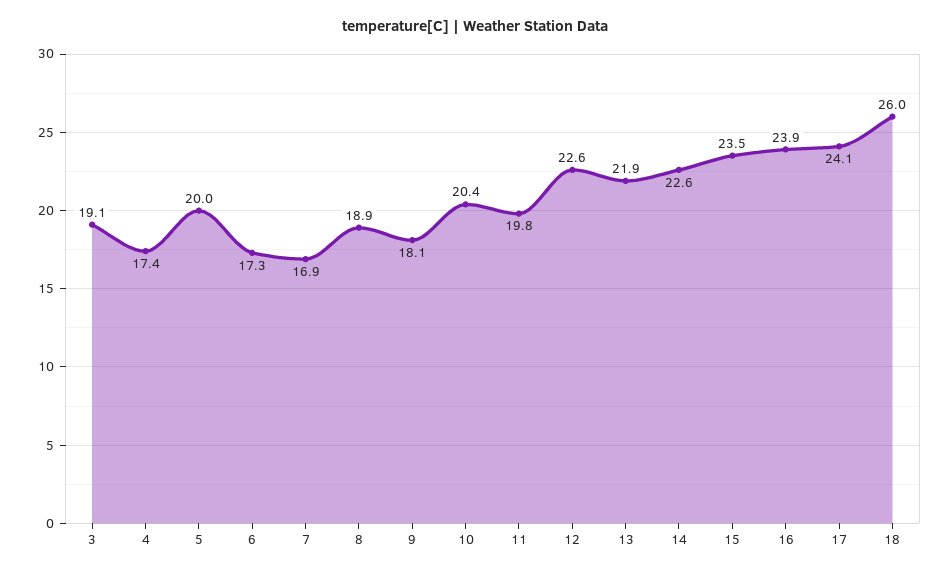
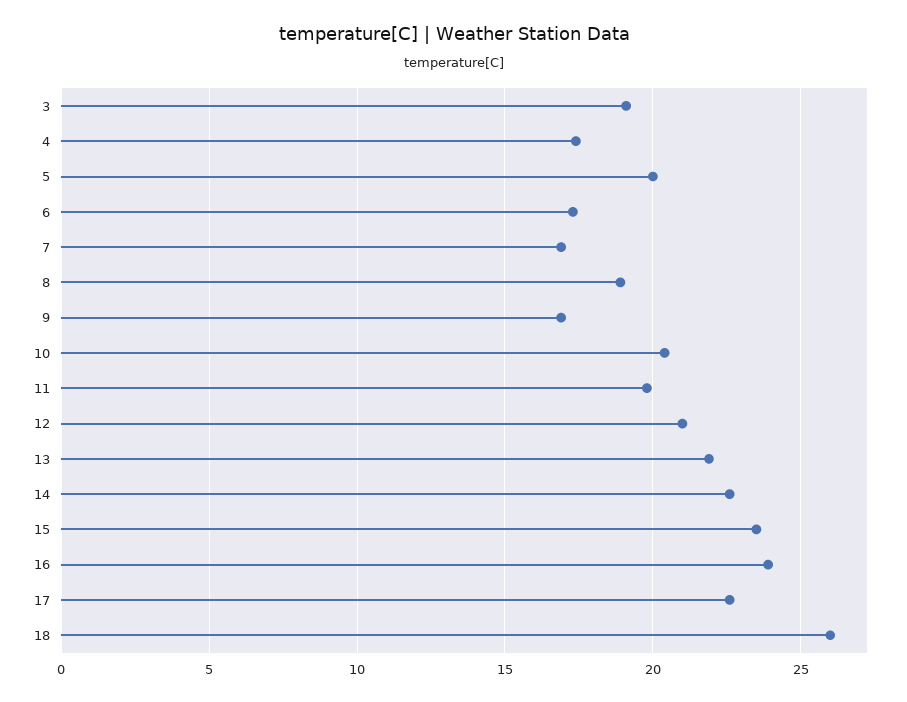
  {
    "3": 19.1,
    "4": 17.4,
    "5": 20,
    "6": 17.3,
    "7": 16.9,
    "8": 18.9,
-   "9": 18.1,
+   "9": 17,
    "10": 20.4,
    "11": 19.8,
-   "12": 22.6,
+   "12": 21,
    "13": 21.9,
    "14": 22.6,
    "15": 23.5,
    "16": 23.9,
-   "17": 24.1,
+   "17": 22.5,
    "18": 26
  }

